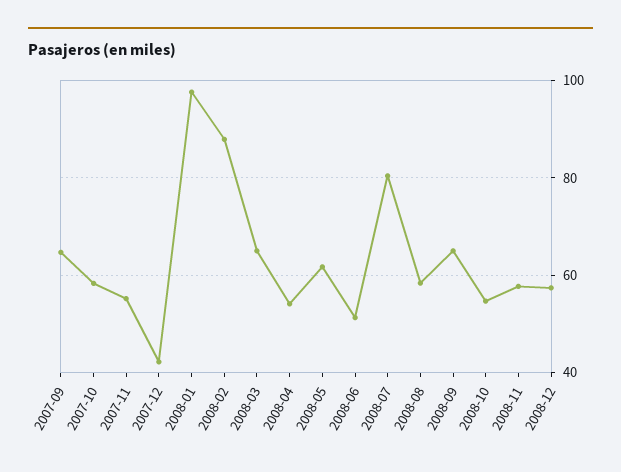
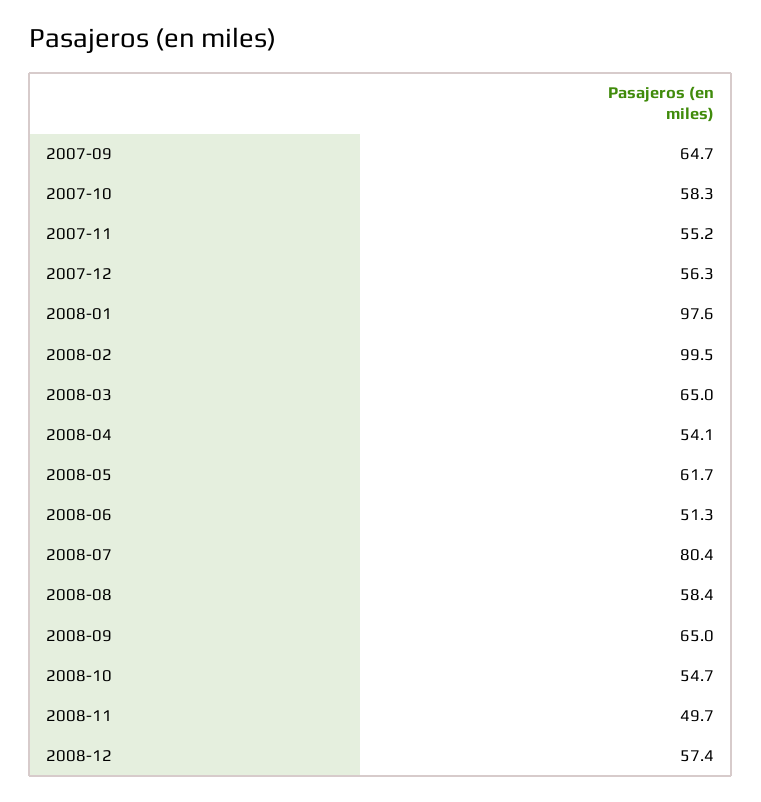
  {
    "2007-09": 64.7,
    "2007-10": 58.3,
    "2007-11": 55.2,
-   "2007-12": 42,
+   "2007-12": 56.3,
    "2008-01": 97.6,
-   "2008-02": 88,
+   "2008-02": 99.5,
    "2008-03": 65,
    "2008-04": 54.1,
    "2008-05": 61.7,
    "2008-06": 51.3,
    "2008-07": 80.4,
    "2008-08": 58.4,
    "2008-09": 65,
    "2008-10": 54.7,
-   "2008-11": 58,
+   "2008-11": 49.7,
    "2008-12": 57.4
  }

